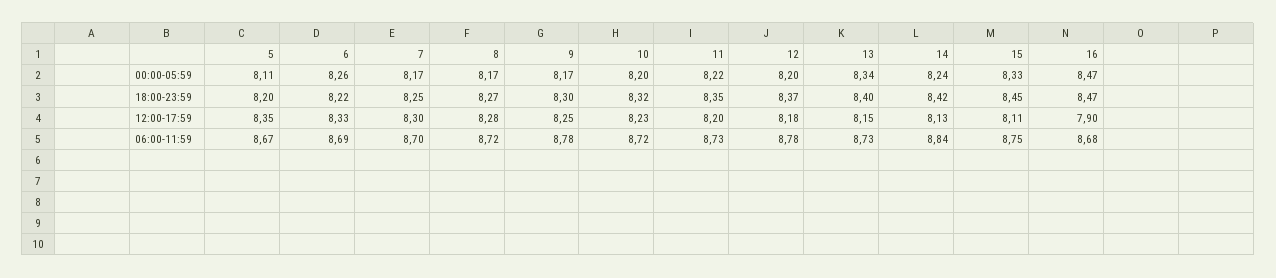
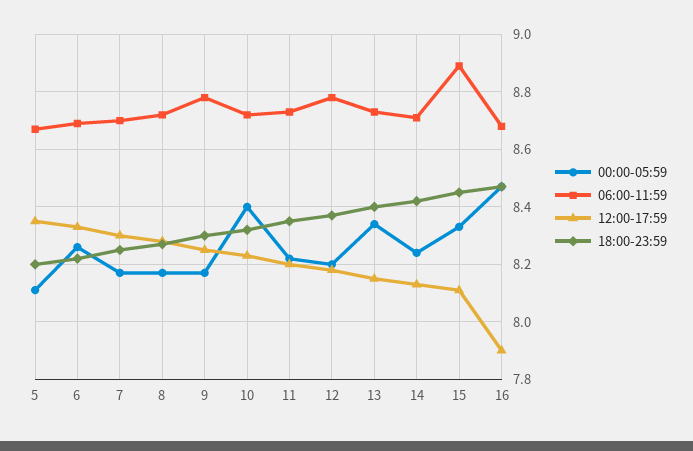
  {
    "00:00-05:59": {
      "5": 8.11,
      "6": 8.26,
      "7": 8.17,
      "8": 8.17,
      "9": 8.17,
-     "10": 8.2,
+     "10": 8.4,
      "11": 8.22,
      "12": 8.2,
      "13": 8.34,
      "14": 8.24,
      "15": 8.33,
      "16": 8.47
    },
    "18:00-23:59": {
      "5": 8.2,
      "6": 8.22,
      "7": 8.25,
      "8": 8.27,
      "9": 8.3,
      "10": 8.32,
      "11": 8.35,
      "12": 8.37,
      "13": 8.4,
      "14": 8.42,
      "15": 8.45,
      "16": 8.47
    },
    "12:00-17:59": {
      "5": 8.35,
      "6": 8.33,
      "7": 8.3,
      "8": 8.28,
      "9": 8.25,
      "10": 8.23,
      "11": 8.2,
      "12": 8.18,
      "13": 8.15,
      "14": 8.13,
      "15": 8.11,
      "16": 7.9
    },
    "06:00-11:59": {
      "5": 8.67,
      "6": 8.69,
      "7": 8.7,
      "8": 8.72,
      "9": 8.78,
      "10": 8.72,
      "11": 8.73,
      "12": 8.78,
      "13": 8.73,
-     "14": 8.84,
+     "14": 8.7,
-     "15": 8.75,
+     "15": 8.9,
      "16": 8.68
    }
  }

